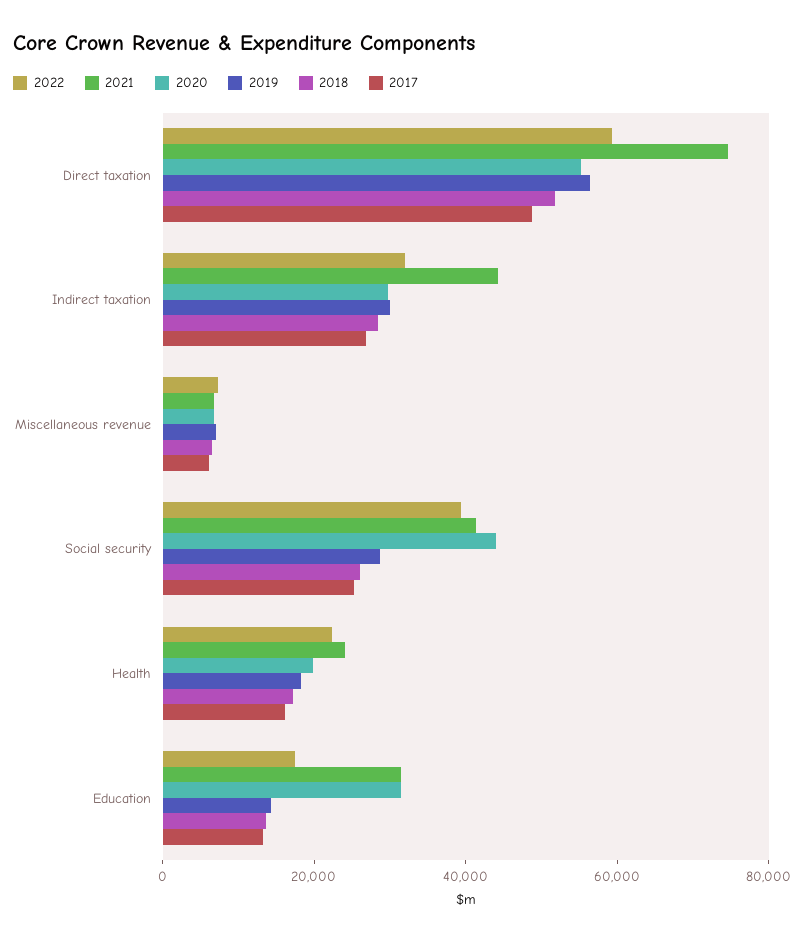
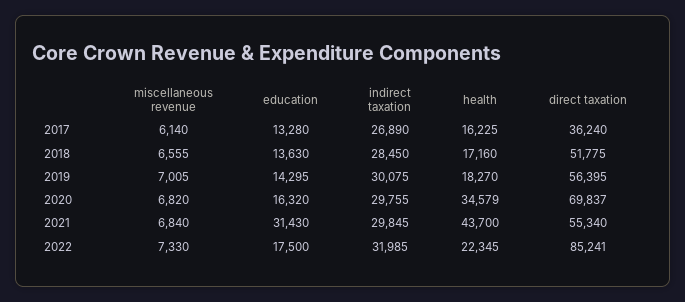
  {
    "2022": {
-     "Direct taxation": 60000,
+     "Direct taxation": 85241,
      "Indirect taxation": 31985,
      "Miscellaneous revenue": 7330,
-     "Social security": 40000,
      "Health": 22345,
      "Education": 17500
    },
    "2021": {
-     "Direct taxation": 75000,
+     "Direct taxation": 55340,
-     "Indirect taxation": 45000,
+     "Indirect taxation": 29845,
      "Miscellaneous revenue": 6840,
-     "Social security": 40000,
-     "Health": 25000,
+     "Health": 43700,
      "Education": 31430
    },
    "2020": {
-     "Direct taxation": 55000,
+     "Direct taxation": 69837,
      "Indirect taxation": 29755,
      "Miscellaneous revenue": 6820,
-     "Social security": 45000,
-     "Health": 20000,
+     "Health": 34579,
-     "Education": 30000
+     "Education": 16320
    },
    "2019": {
      "Direct taxation": 56395,
      "Indirect taxation": 30075,
      "Miscellaneous revenue": 7005,
-     "Social security": 30000,
      "Health": 18270,
      "Education": 14295
    },
    "2018": {
      "Direct taxation": 51775,
      "Indirect taxation": 28450,
      "Miscellaneous revenue": 6555,
-     "Social security": 25000,
      "Health": 17160,
      "Education": 13630
    },
    "2017": {
-     "Direct taxation": 50000,
+     "Direct taxation": 36240,
      "Indirect taxation": 26890,
      "Miscellaneous revenue": 6140,
-     "Social security": 25000,
      "Health": 16225,
      "Education": 13280
    }
  }

